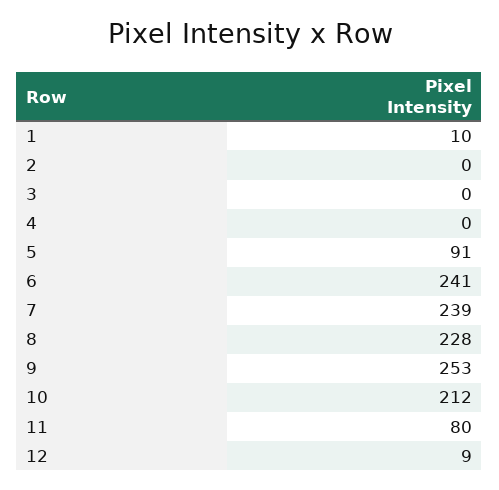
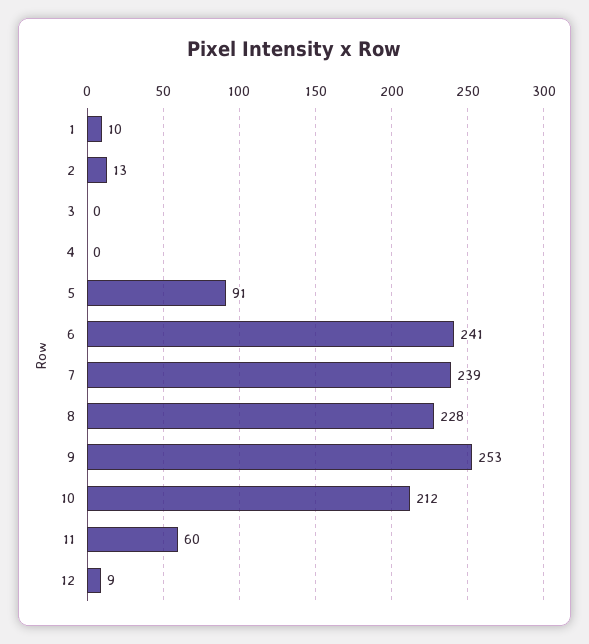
  {
    "1": 10,
-   "2": 0,
+   "2": 13,
    "3": 0,
    "4": 0,
    "5": 91,
    "6": 241,
    "7": 239,
    "8": 228,
    "9": 253,
    "10": 212,
-   "11": 80,
+   "11": 60,
    "12": 9
  }

